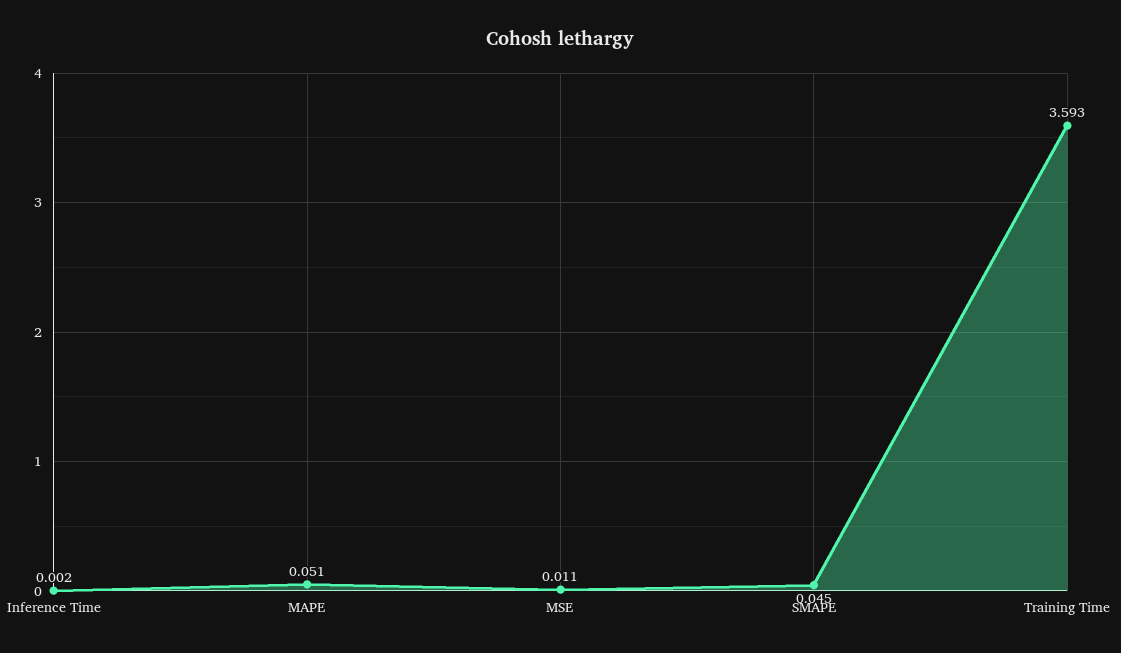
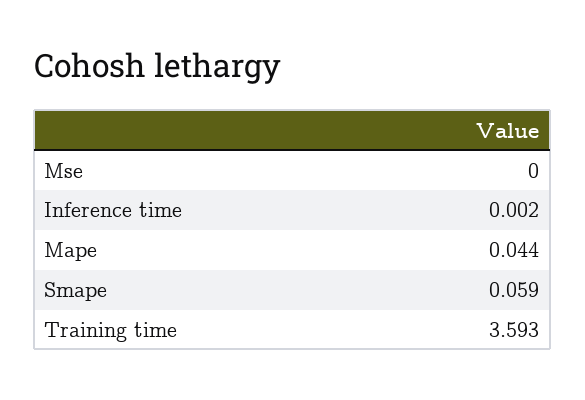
  {
    "Inference Time": 0.002,
-   "MAPE": 0.051,
+   "MAPE": 0.044,
-   "MSE": 0.011,
+   "MSE": 0,
-   "SMAPE": 0.045,
+   "SMAPE": 0.059,
    "Training Time": 3.593
  }

